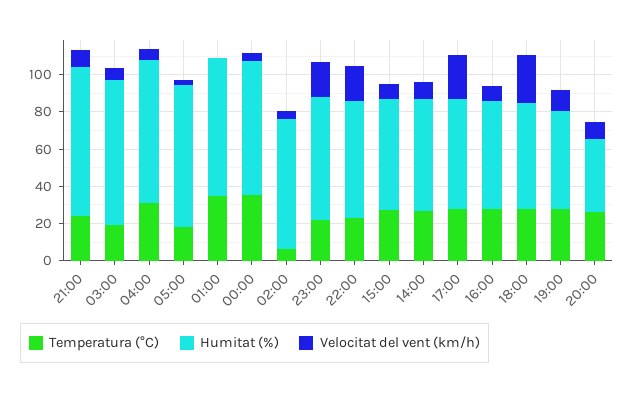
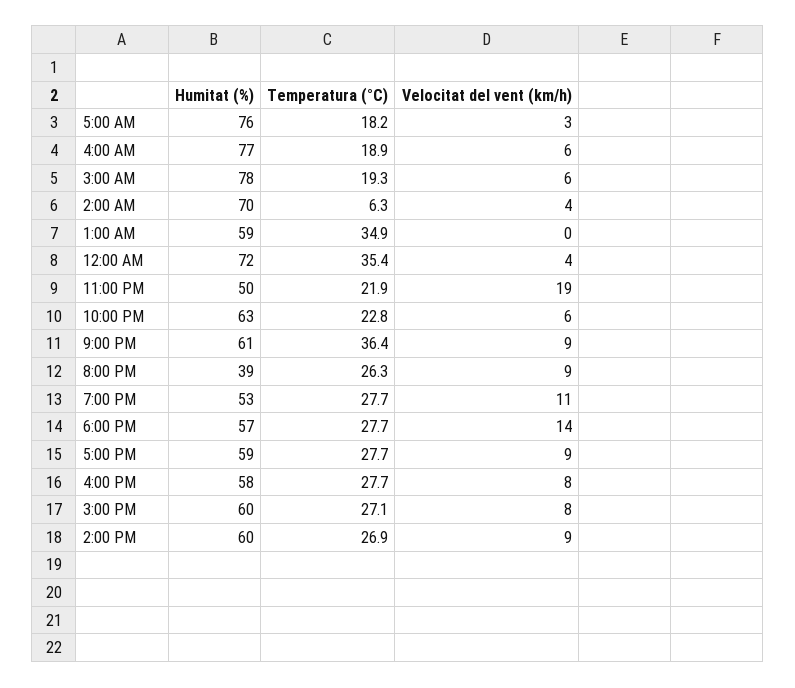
  {
    "Temperatura (°C)": {
-     "21:00": 25,
+     "21:00": 36.4,
      "03:00": 19.3,
-     "04:00": 30,
+     "04:00": 18.9,
      "05:00": 18.2,
      "01:00": 34.9,
      "00:00": 35.4,
      "02:00": 6.3,
      "23:00": 21.9,
      "22:00": 22.8,
      "15:00": 27.1,
      "14:00": 26.9,
      "17:00": 27.7,
      "16:00": 27.7,
      "18:00": 27.7,
      "19:00": 27.7,
      "20:00": 26.3
    },
    "Humitat (%)": {
-     "21:00": 80,
+     "21:00": 61,
      "03:00": 78,
      "04:00": 77,
      "05:00": 76,
-     "01:00": 75,
+     "01:00": 59,
      "00:00": 72,
      "02:00": 70,
-     "23:00": 65,
+     "23:00": 50,
      "22:00": 63,
      "15:00": 60,
      "14:00": 60,
      "17:00": 59,
      "16:00": 58,
      "18:00": 57,
      "19:00": 53,
      "20:00": 39
    },
    "Velocitat del vent (km/h)": {
      "21:00": 9,
      "03:00": 6,
      "04:00": 6,
      "05:00": 3,
      "01:00": 0,
      "00:00": 4,
      "02:00": 4,
      "23:00": 19,
-     "22:00": 20,
+     "22:00": 6,
      "15:00": 8,
      "14:00": 9,
-     "17:00": 25,
+     "17:00": 9,
      "16:00": 8,
-     "18:00": 25,
+     "18:00": 14,
      "19:00": 11,
      "20:00": 9
    }
  }

